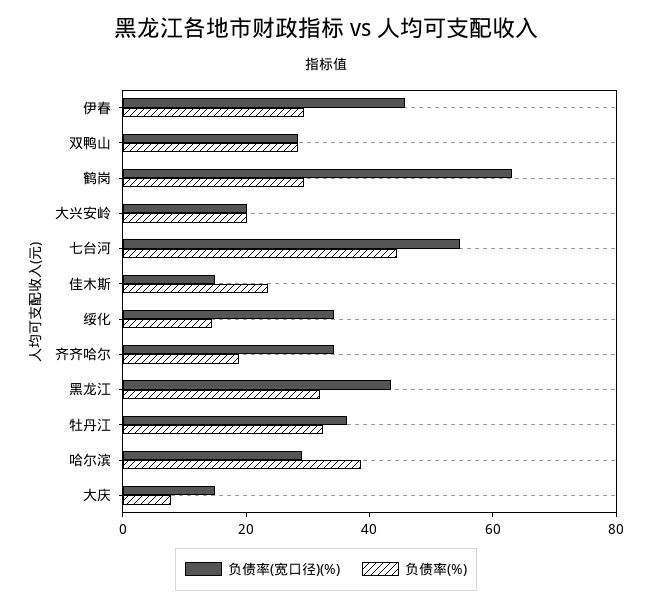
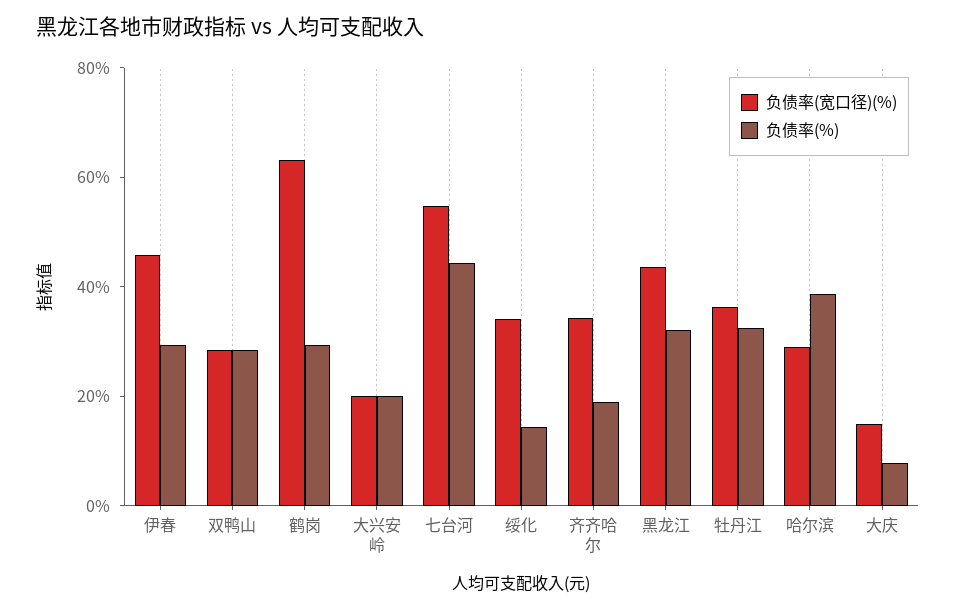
  {
    "负债率(宽口径)(%)": {
      "伊春": 45,
      "双鸭山": 30,
      "鹤岗": 65,
      "大兴安岭": 20,
      "七台河": 55,
-     "佳木斯": 15,
      "绥化": 35,
      "齐齐哈尔": 35,
      "黑龙江": 45,
      "牡丹江": 35,
      "哈尔滨": 30,
      "大庆": 15
    },
    "负债率(%)": {
      "伊春": 30,
      "双鸭山": 30,
      "鹤岗": 30,
      "大兴安岭": 20,
      "七台河": 45,
-     "佳木斯": 25,
      "绥化": 15,
      "齐齐哈尔": 20,
      "黑龙江": 30,
      "牡丹江": 35,
      "哈尔滨": 40,
      "大庆": 10
    }
  }

